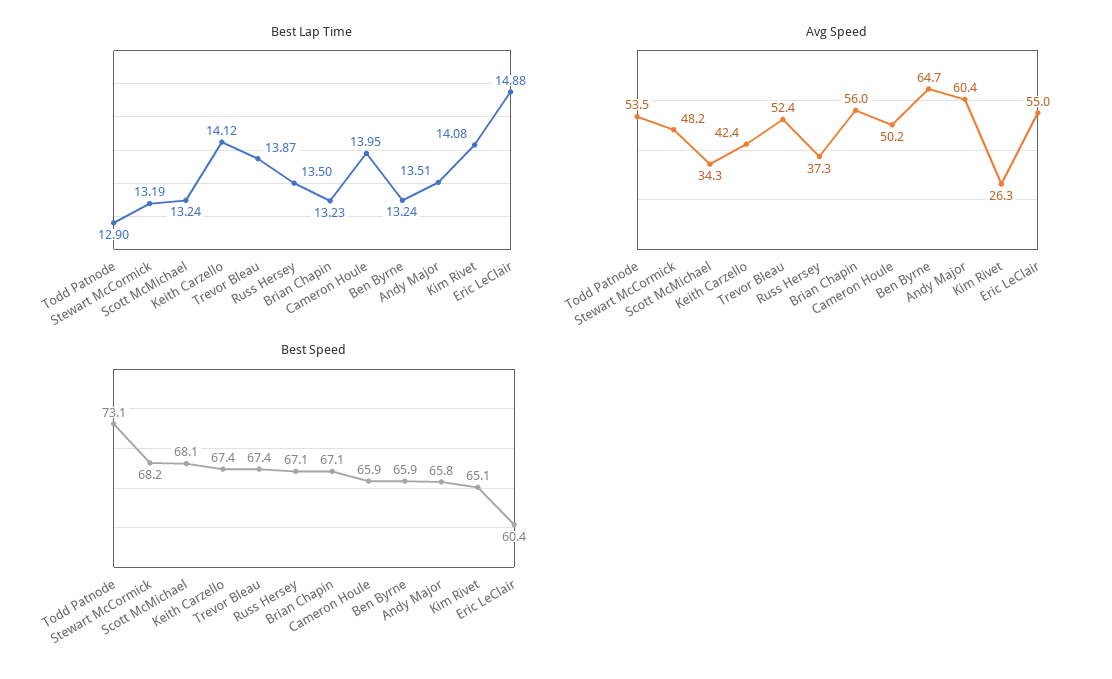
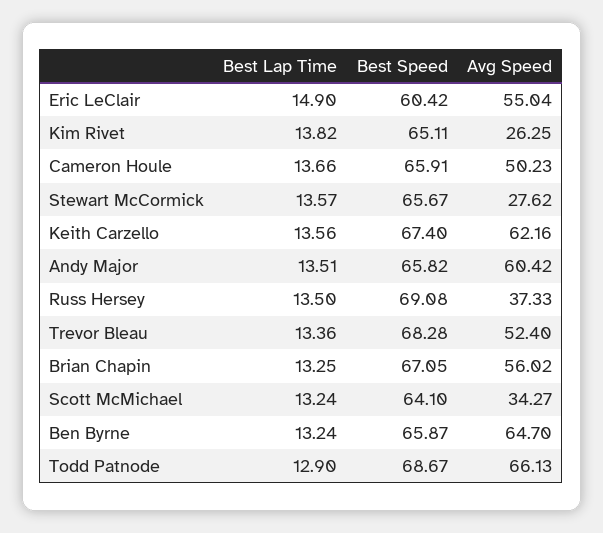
  {
    "Best Lap Time": {
      "Todd Patnode": 12.9,
-     "Stewart McCormick": 13.19,
+     "Stewart McCormick": 13.57,
      "Scott McMichael": 13.24,
-     "Keith Carzello": 14.12,
+     "Keith Carzello": 13.56,
-     "Trevor Bleau": 13.87,
+     "Trevor Bleau": 13.36,
      "Russ Hersey": 13.5,
-     "Brian Chapin": 13.23,
+     "Brian Chapin": 13.25,
-     "Cameron Houle": 13.95,
+     "Cameron Houle": 13.66,
      "Ben Byrne": 13.24,
      "Andy Major": 13.51,
-     "Kim Rivet": 14.08,
+     "Kim Rivet": 13.82,
-     "Eric LeClair": 14.88
+     "Eric LeClair": 14.9
    },
    "Avg Speed": {
-     "Todd Patnode": 53.5,
+     "Todd Patnode": 66.13,
-     "Stewart McCormick": 48.2,
+     "Stewart McCormick": 27.62,
      "Scott McMichael": 34.27,
-     "Keith Carzello": 42.4,
+     "Keith Carzello": 62.16,
      "Trevor Bleau": 52.4,
      "Russ Hersey": 37.33,
      "Brian Chapin": 56.02,
      "Cameron Houle": 50.23,
      "Ben Byrne": 64.7,
      "Andy Major": 60.42,
      "Kim Rivet": 26.25,
      "Eric LeClair": 55.04
    },
    "Best Speed": {
-     "Todd Patnode": 73.1,
+     "Todd Patnode": 68.67,
-     "Stewart McCormick": 68.2,
+     "Stewart McCormick": 65.67,
-     "Scott McMichael": 68.1,
+     "Scott McMichael": 64.1,
      "Keith Carzello": 67.4,
-     "Trevor Bleau": 67.4,
+     "Trevor Bleau": 68.28,
-     "Russ Hersey": 67.1,
+     "Russ Hersey": 69.08,
      "Brian Chapin": 67.05,
      "Cameron Houle": 65.91,
      "Ben Byrne": 65.87,
      "Andy Major": 65.82,
      "Kim Rivet": 65.11,
      "Eric LeClair": 60.42
    }
  }

